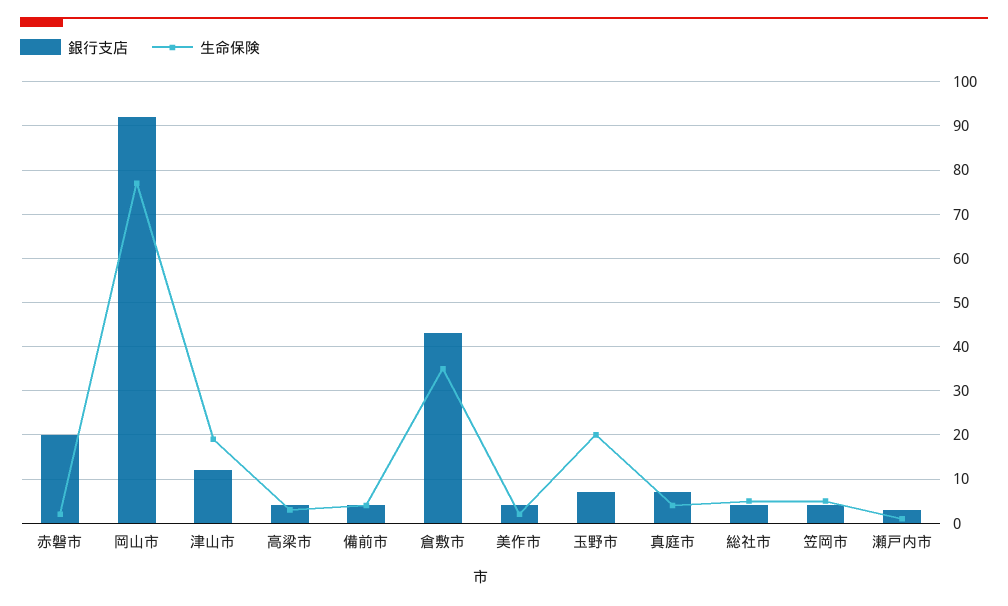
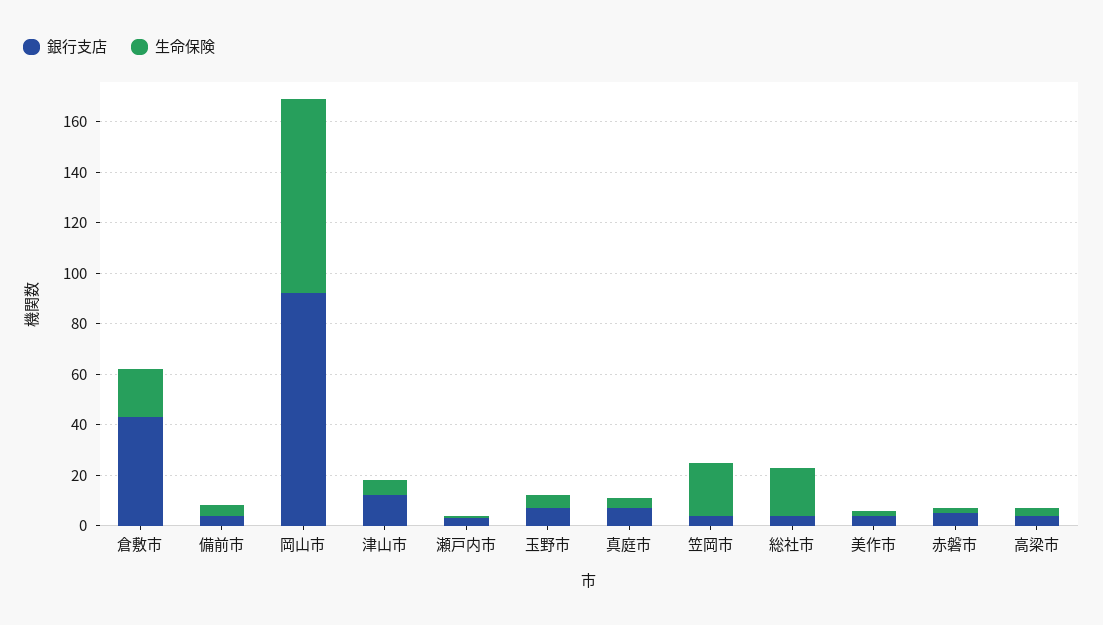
  {
    "銀行支店": {
-     "赤磐市": 20,
+     "赤磐市": 5,
      "岡山市": 90,
      "津山市": 10,
      "高梁市": 5,
      "備前市": 5,
      "倉敷市": 45,
      "美作市": 5,
      "玉野市": 5,
      "真庭市": 5,
      "総社市": 5,
      "笠岡市": 5,
      "瀬戸内市": 5
    },
    "生命保険": {
      "赤磐市": 0,
      "岡山市": 75,
-     "津山市": 20,
+     "津山市": 5,
      "高梁市": 5,
      "備前市": 5,
-     "倉敷市": 35,
+     "倉敷市": 20,
      "美作市": 0,
-     "玉野市": 20,
+     "玉野市": 5,
      "真庭市": 5,
-     "総社市": 5,
+     "総社市": 20,
-     "笠岡市": 5,
+     "笠岡市": 20,
      "瀬戸内市": 0
    }
  }

